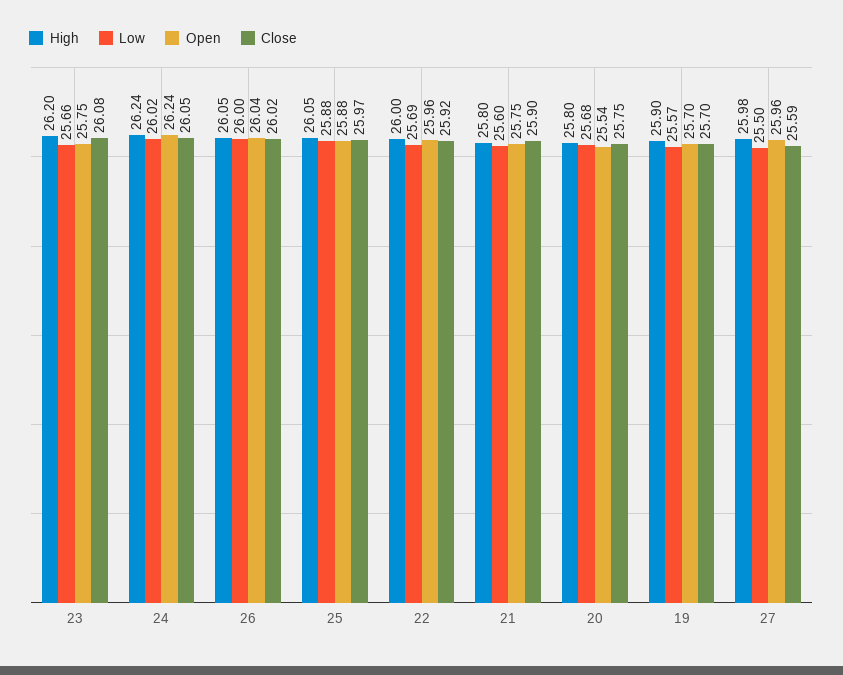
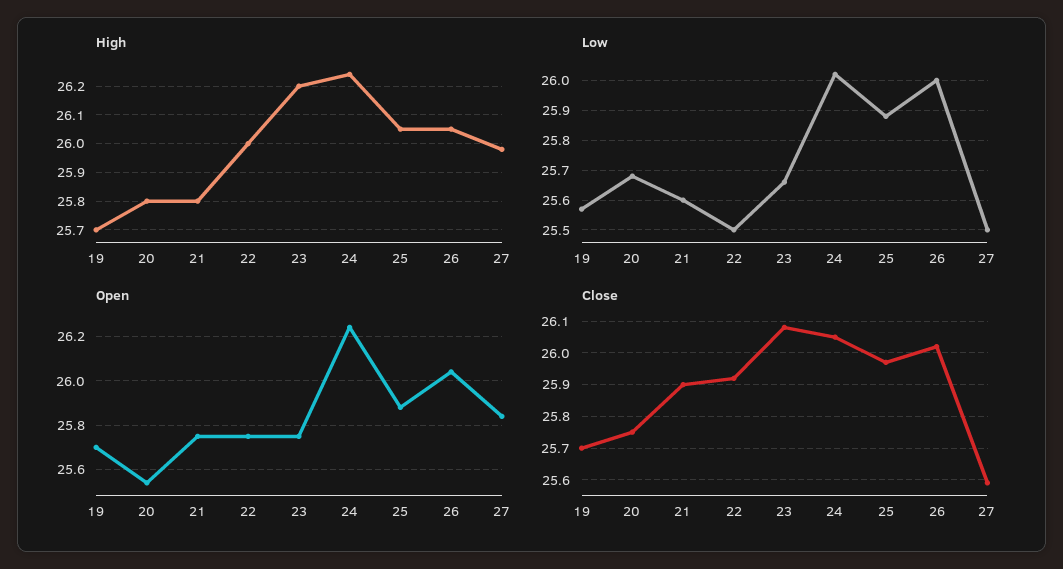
  {
    "High": {
      "23": 26.2,
      "24": 26.24,
      "26": 26.05,
      "25": 26.05,
      "22": 26,
      "21": 25.8,
      "20": 25.8,
-     "19": 25.9,
+     "19": 25.7,
      "27": 25.98
    },
    "Low": {
      "23": 25.66,
      "24": 26.02,
      "26": 26,
      "25": 25.88,
-     "22": 25.69,
+     "22": 25.5,
      "21": 25.6,
      "20": 25.68,
      "19": 25.57,
      "27": 25.5
    },
    "Open": {
      "23": 25.75,
      "24": 26.24,
      "26": 26.04,
      "25": 25.88,
-     "22": 25.96,
+     "22": 25.75,
      "21": 25.75,
      "20": 25.54,
      "19": 25.7,
-     "27": 25.96
+     "27": 25.85
    },
    "Close": {
      "23": 26.08,
      "24": 26.05,
      "26": 26.02,
      "25": 25.97,
      "22": 25.92,
      "21": 25.9,
      "20": 25.75,
      "19": 25.7,
      "27": 25.59
    }
  }

